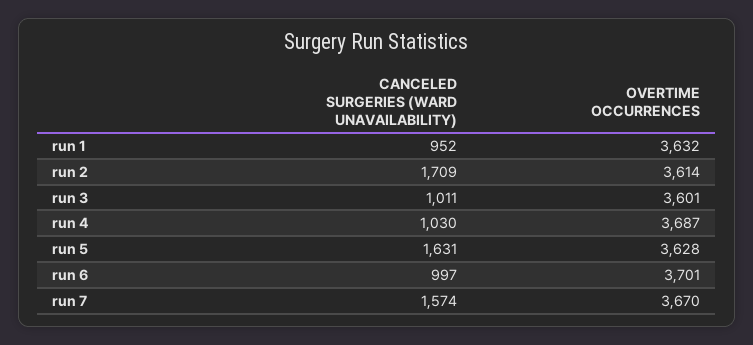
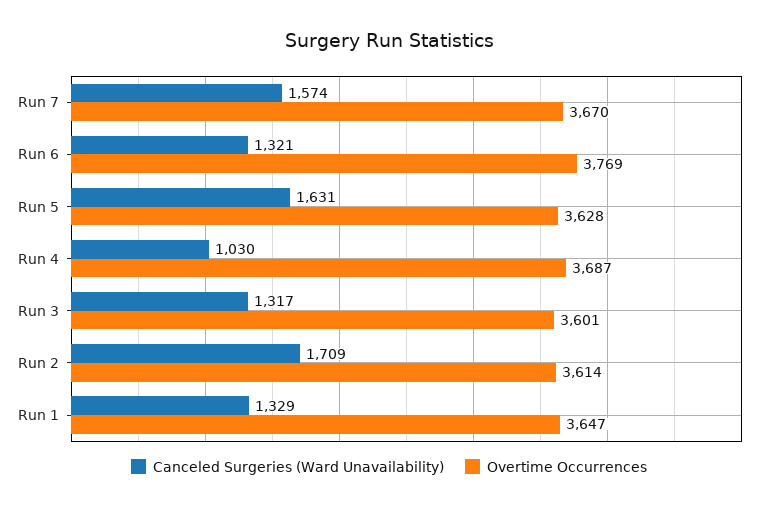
  {
    "CANCELED SURGERIES (WARD UNAVAILABILITY)": {
-     "run 1": 952,
+     "run 1": 1329,
      "run 2": 1709,
-     "run 3": 1011,
+     "run 3": 1317,
      "run 4": 1030,
      "run 5": 1631,
-     "run 6": 997,
+     "run 6": 1321,
      "run 7": 1574
    },
    "OVERTIME OCCURRENCES": {
-     "run 1": 3632,
+     "run 1": 3647,
      "run 2": 3614,
      "run 3": 3601,
      "run 4": 3687,
      "run 5": 3628,
-     "run 6": 3701,
+     "run 6": 3769,
      "run 7": 3670
    }
  }

